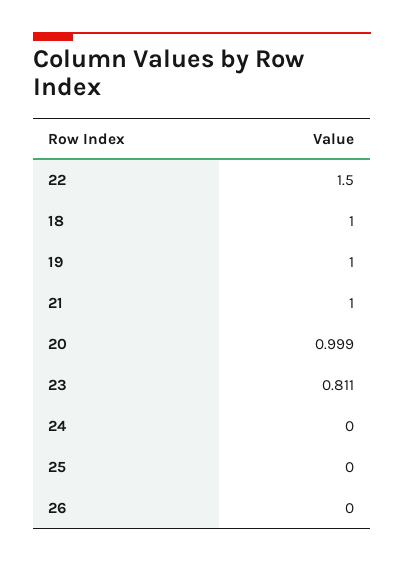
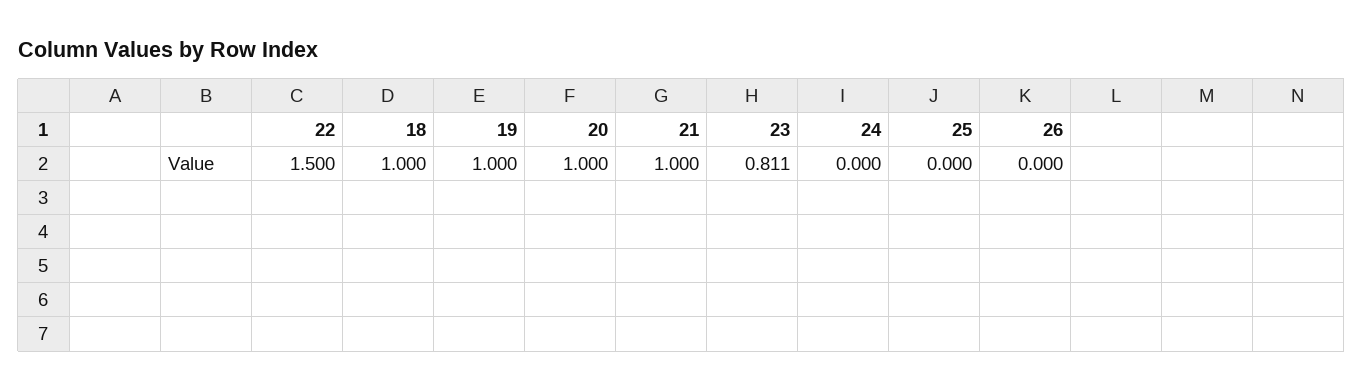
  {
    "22": 1.5,
    "18": 1,
    "19": 1,
    "21": 1,
-   "20": 0.999,
+   "20": 1,
    "23": 0.811,
    "24": 0,
    "25": 0,
    "26": 0
  }

